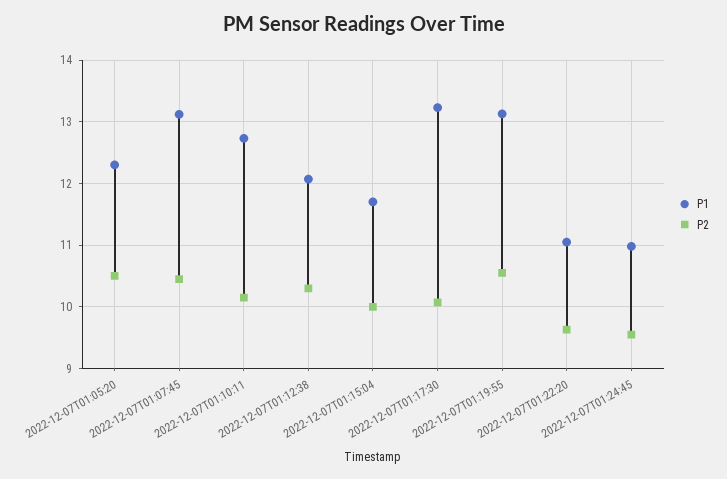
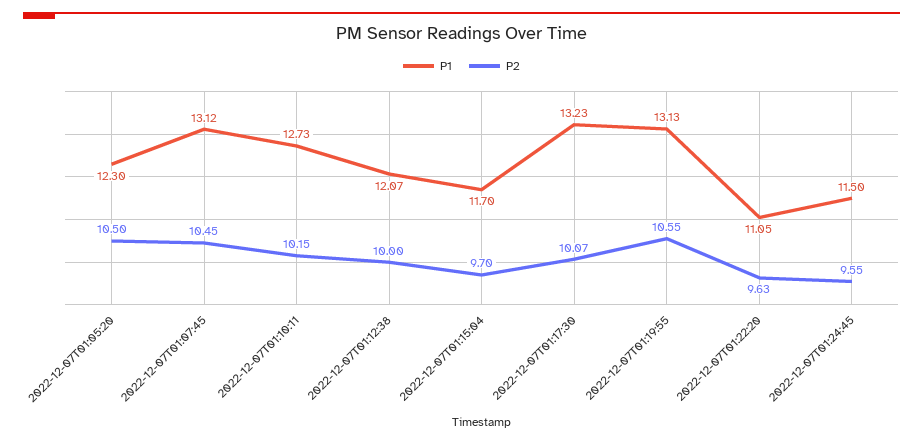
  {
    "P1": {
      "2022-12-07T01:05:20": 12.3,
      "2022-12-07T01:07:45": 13.12,
      "2022-12-07T01:10:11": 12.73,
      "2022-12-07T01:12:38": 12.07,
      "2022-12-07T01:15:04": 11.7,
      "2022-12-07T01:17:30": 13.23,
      "2022-12-07T01:19:55": 13.13,
      "2022-12-07T01:22:20": 11.05,
-     "2022-12-07T01:24:45": 11
+     "2022-12-07T01:24:45": 11.5
    },
    "P2": {
      "2022-12-07T01:05:20": 10.5,
      "2022-12-07T01:07:45": 10.45,
      "2022-12-07T01:10:11": 10.15,
-     "2022-12-07T01:12:38": 10.3,
+     "2022-12-07T01:12:38": 10,
-     "2022-12-07T01:15:04": 10,
+     "2022-12-07T01:15:04": 9.7,
      "2022-12-07T01:17:30": 10.07,
      "2022-12-07T01:19:55": 10.55,
      "2022-12-07T01:22:20": 9.63,
      "2022-12-07T01:24:45": 9.55
    }
  }

